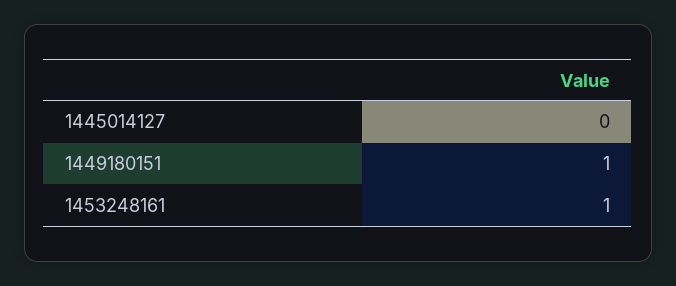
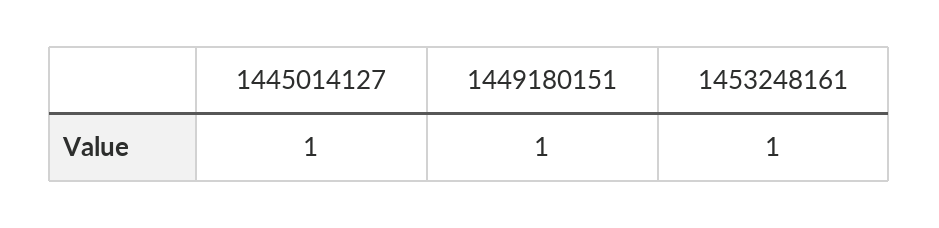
  {
-   "1445014127": 0,
+   "1445014127": 1,
    "1449180151": 1,
    "1453248161": 1
  }

